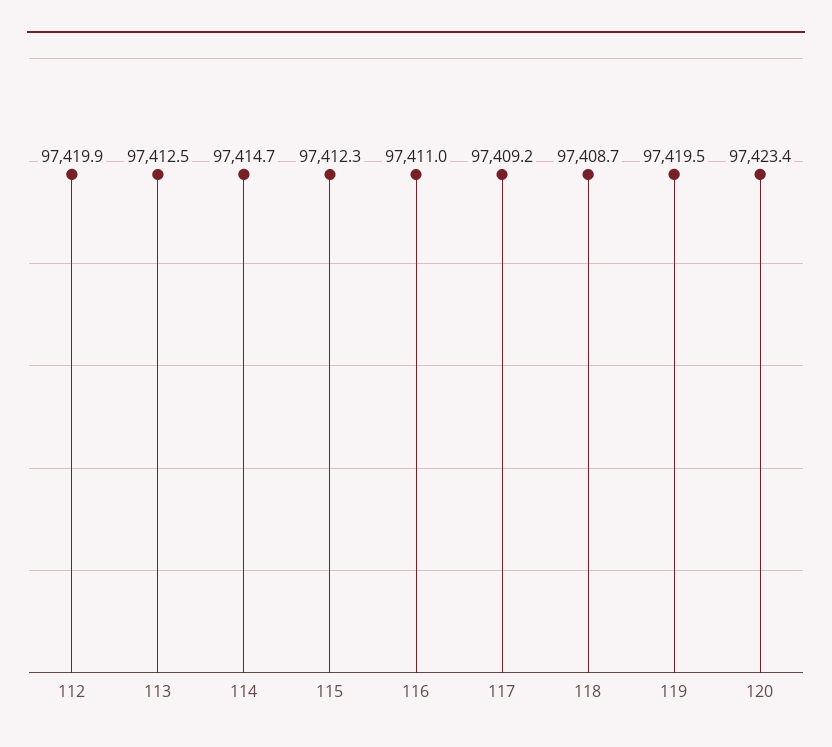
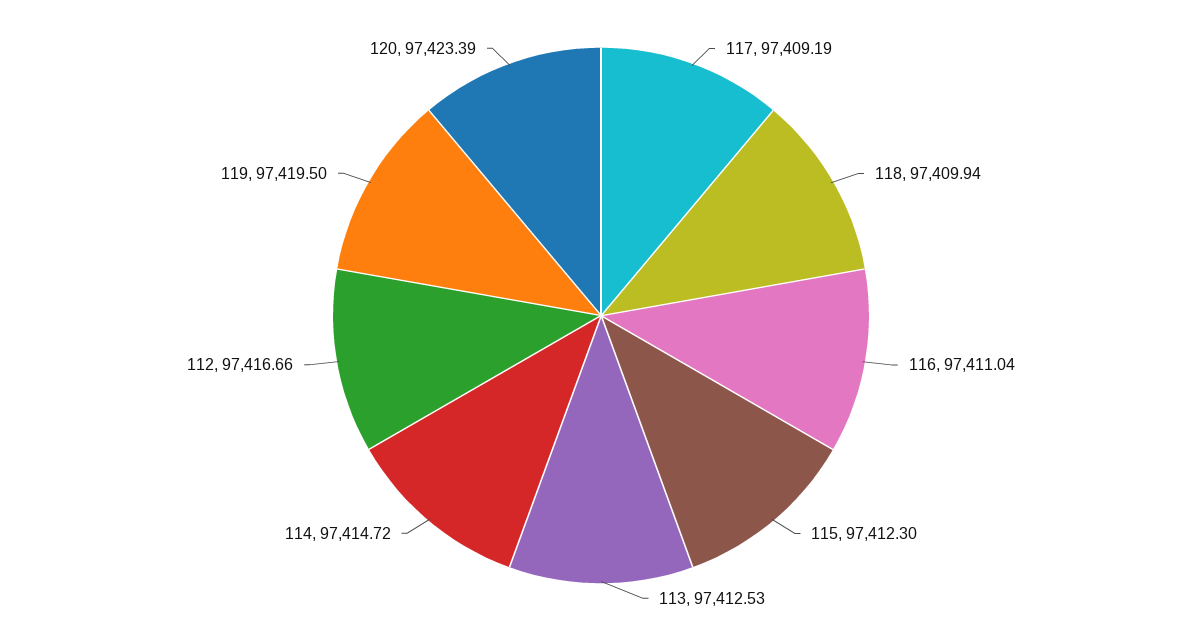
  {
-   "112": 97419.9,
+   "112": 97416.66,
    "113": 97412.53,
    "114": 97414.72,
    "115": 97412.3,
    "116": 97411.04,
    "117": 97409.19,
-   "118": 97408.7,
+   "118": 97409.94,
    "119": 97419.5,
    "120": 97423.39
  }

